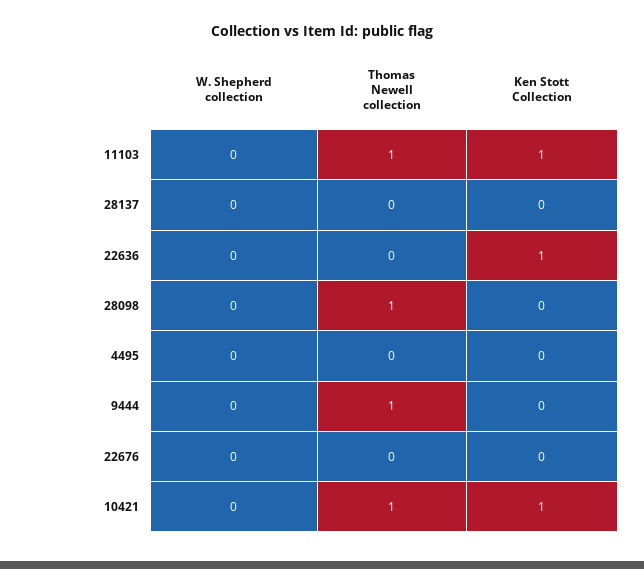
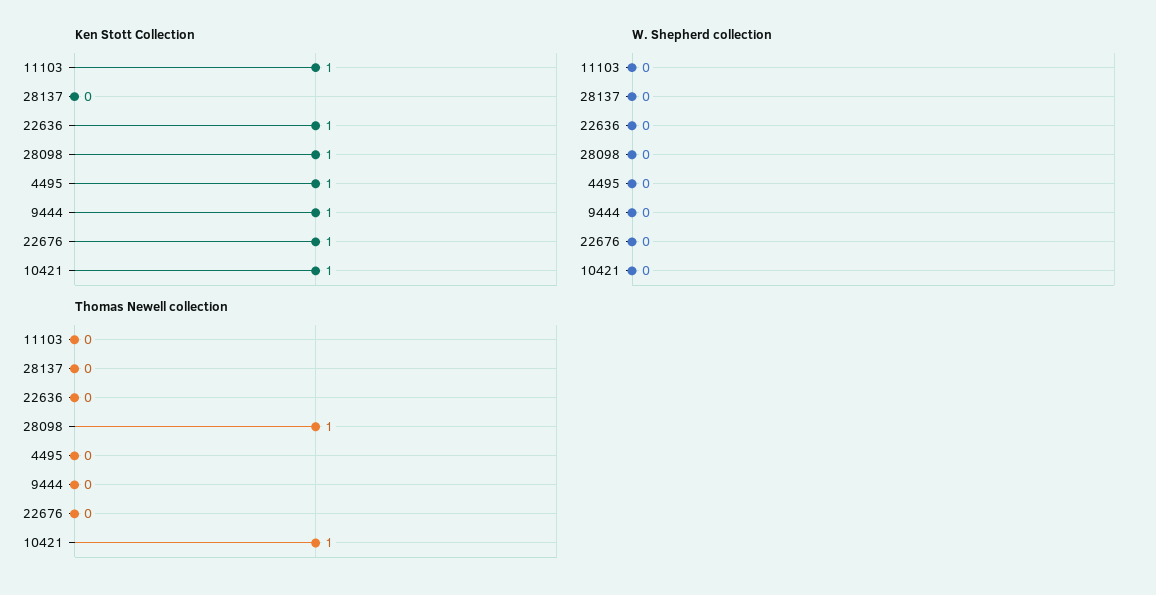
  {
    "W. Shepherd collection": {
      "11103": 0,
      "28137": 0,
      "22636": 0,
      "28098": 0,
      "4495": 0,
      "9444": 0,
      "22676": 0,
      "10421": 0
    },
    "Thomas Newell collection": {
-     "11103": 1,
+     "11103": 0,
      "28137": 0,
      "22636": 0,
      "28098": 1,
      "4495": 0,
-     "9444": 1,
+     "9444": 0,
      "22676": 0,
      "10421": 1
    },
    "Ken Stott Collection": {
      "11103": 1,
      "28137": 0,
      "22636": 1,
-     "28098": 0,
+     "28098": 1,
-     "4495": 0,
+     "4495": 1,
-     "9444": 0,
+     "9444": 1,
-     "22676": 0,
+     "22676": 1,
      "10421": 1
    }
  }

